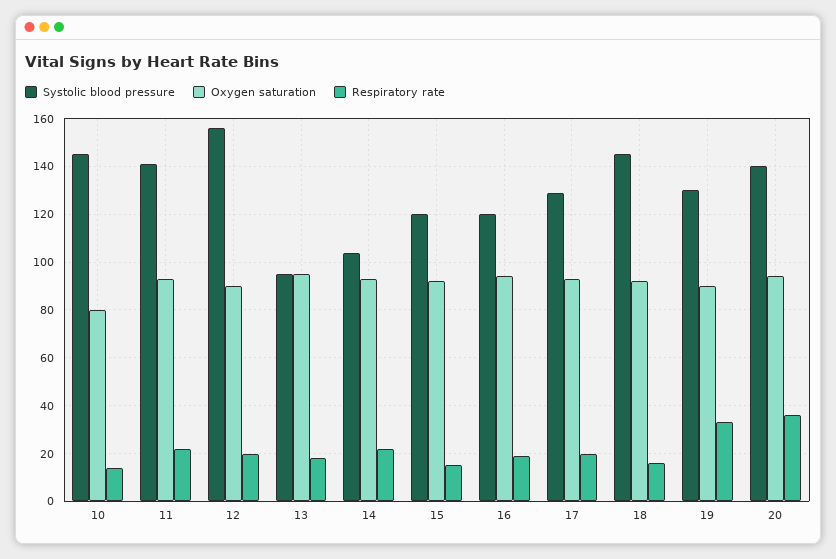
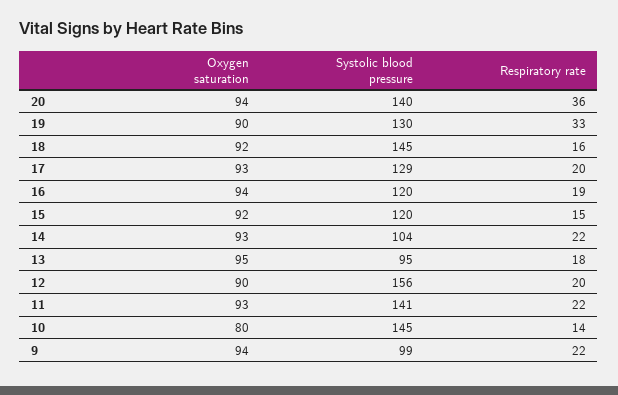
  {
    "Systolic blood pressure": {
      "10": 145,
      "11": 141,
      "12": 156,
      "13": 95,
      "14": 104,
      "15": 120,
      "16": 120,
      "17": 129,
      "18": 145,
      "19": 130,
-     "20": 140
+     "20": 140,
+     "9": 99
    },
    "Oxygen saturation": {
      "10": 80,
      "11": 93,
      "12": 90,
      "13": 95,
      "14": 93,
      "15": 92,
      "16": 94,
      "17": 93,
      "18": 92,
      "19": 90,
-     "20": 94
+     "20": 94,
+     "9": 94
    },
    "Respiratory rate": {
      "10": 14,
      "11": 22,
      "12": 20,
      "13": 18,
      "14": 22,
      "15": 15,
      "16": 19,
      "17": 20,
      "18": 16,
      "19": 33,
-     "20": 36
+     "20": 36,
+     "9": 22
    }
  }

